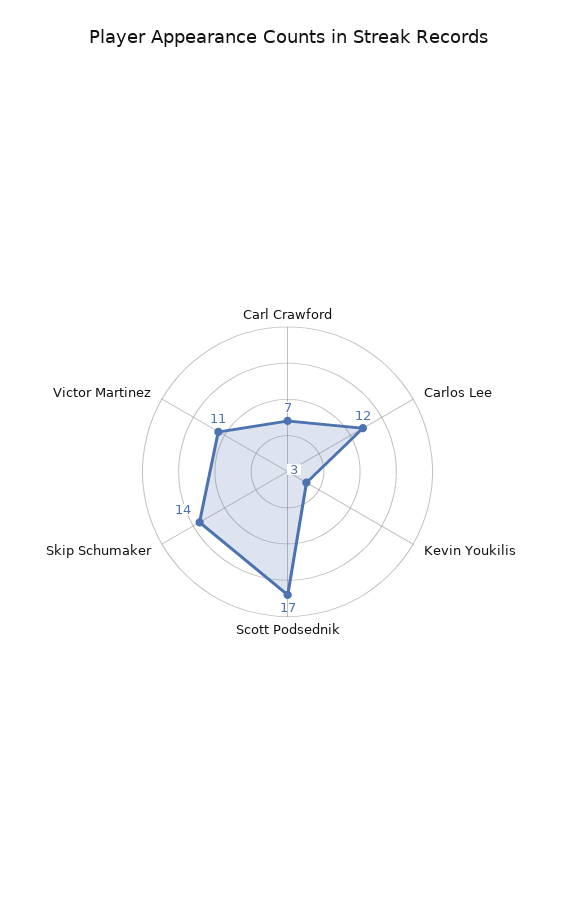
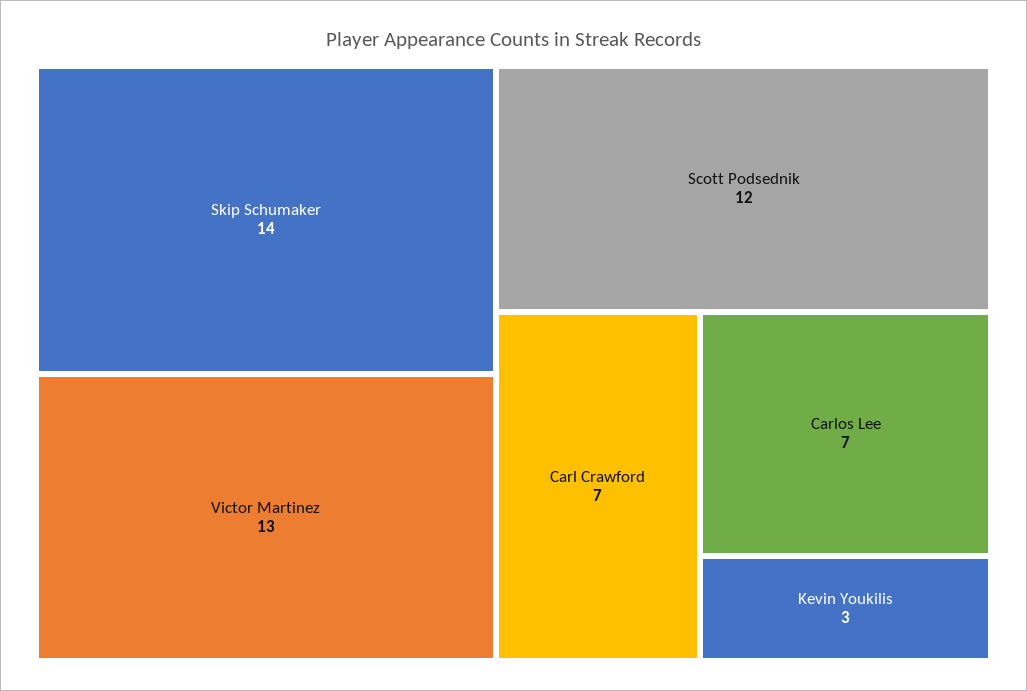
  {
    "Carl Crawford": 7,
-   "Carlos Lee": 12,
+   "Carlos Lee": 7,
    "Kevin Youkilis": 3,
-   "Scott Podsednik": 17,
+   "Scott Podsednik": 12,
    "Skip Schumaker": 14,
-   "Victor Martinez": 11
+   "Victor Martinez": 13
  }

